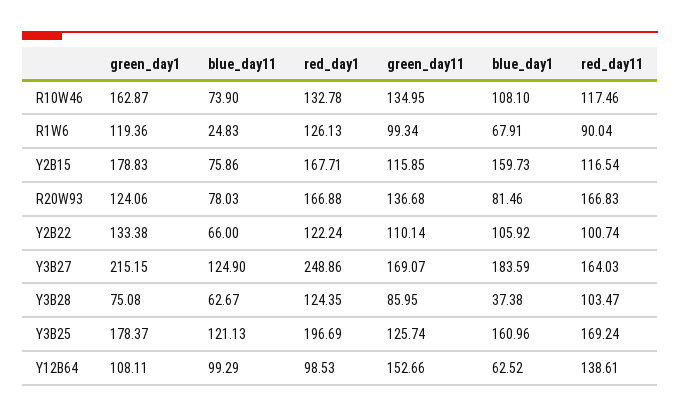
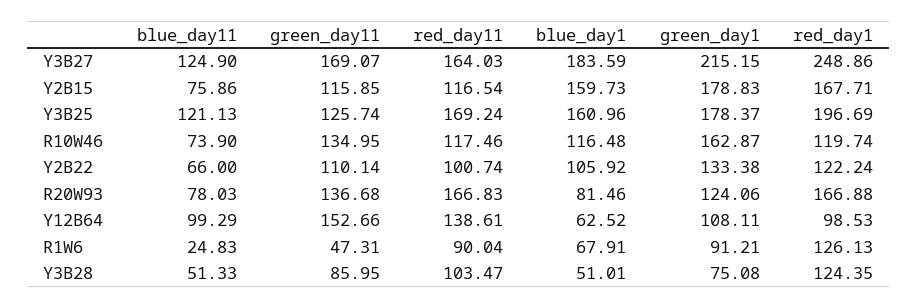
  {
    "green_day1": {
      "R10W46": 162.87,
-     "R1W6": 119.36,
+     "R1W6": 91.21,
      "Y2B15": 178.83,
      "R20W93": 124.06,
      "Y2B22": 133.38,
      "Y3B27": 215.15,
      "Y3B28": 75.08,
      "Y3B25": 178.37,
      "Y12B64": 108.11
    },
    "blue_day11": {
      "R10W46": 73.9,
      "R1W6": 24.83,
      "Y2B15": 75.86,
      "R20W93": 78.03,
      "Y2B22": 66,
      "Y3B27": 124.9,
-     "Y3B28": 62.67,
+     "Y3B28": 51.33,
      "Y3B25": 121.13,
      "Y12B64": 99.29
    },
    "red_day1": {
-     "R10W46": 132.78,
+     "R10W46": 119.74,
      "R1W6": 126.13,
      "Y2B15": 167.71,
      "R20W93": 166.88,
      "Y2B22": 122.24,
      "Y3B27": 248.86,
      "Y3B28": 124.35,
      "Y3B25": 196.69,
      "Y12B64": 98.53
    },
    "green_day11": {
      "R10W46": 134.95,
-     "R1W6": 99.34,
+     "R1W6": 47.31,
      "Y2B15": 115.85,
      "R20W93": 136.68,
      "Y2B22": 110.14,
      "Y3B27": 169.07,
      "Y3B28": 85.95,
      "Y3B25": 125.74,
      "Y12B64": 152.66
    },
    "blue_day1": {
-     "R10W46": 108.1,
+     "R10W46": 116.48,
      "R1W6": 67.91,
      "Y2B15": 159.73,
      "R20W93": 81.46,
      "Y2B22": 105.92,
      "Y3B27": 183.59,
-     "Y3B28": 37.38,
+     "Y3B28": 51.01,
      "Y3B25": 160.96,
      "Y12B64": 62.52
    },
    "red_day11": {
      "R10W46": 117.46,
      "R1W6": 90.04,
      "Y2B15": 116.54,
      "R20W93": 166.83,
      "Y2B22": 100.74,
      "Y3B27": 164.03,
      "Y3B28": 103.47,
      "Y3B25": 169.24,
      "Y12B64": 138.61
    }
  }

